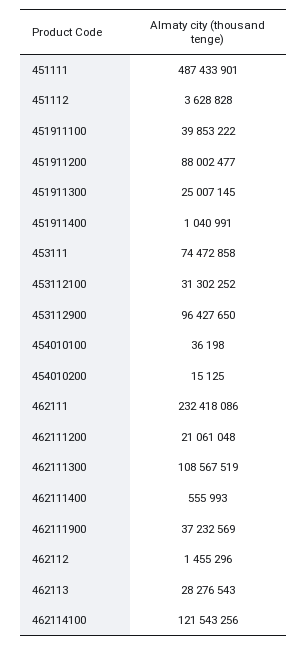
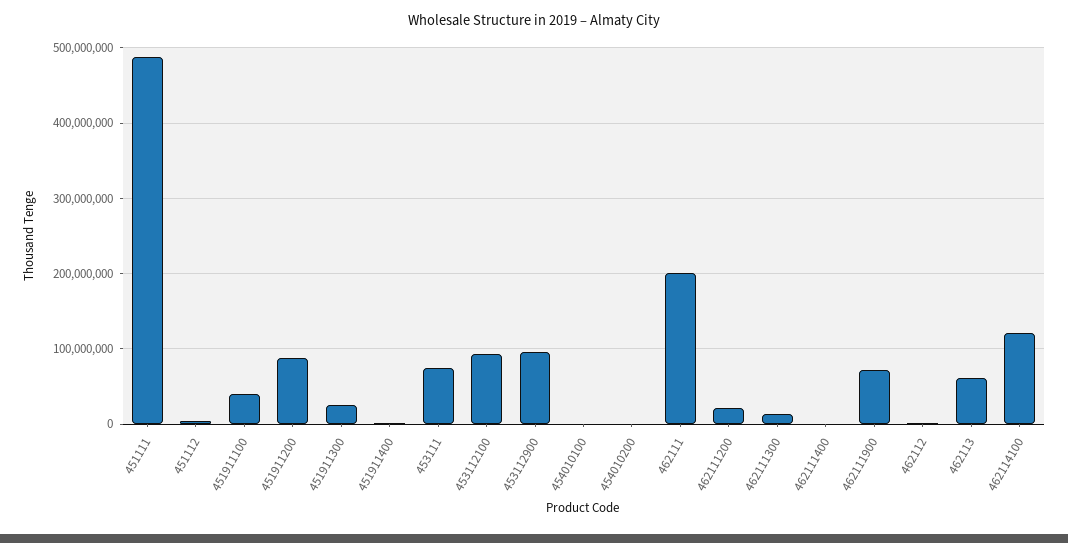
  {
    "451111": 487433901,
    "451112": 3628828,
    "451911100": 39853222,
    "451911200": 88002477,
    "451911300": 25007145,
    "451911400": 1040991,
    "453111": 74472858,
-   "453112100": 31302252,
+   "453112100": 90000000,
    "453112900": 96427650,
    "454010100": 36198,
    "454010200": 15125,
-   "462111": 232418086,
+   "462111": 200000000,
    "462111200": 21061048,
-   "462111300": 108567519,
+   "462111300": 10000000,
    "462111400": 555993,
-   "462111900": 37232569,
+   "462111900": 70000000,
    "462112": 1455296,
-   "462113": 28276543,
+   "462113": 60000000,
    "462114100": 121543256
  }

